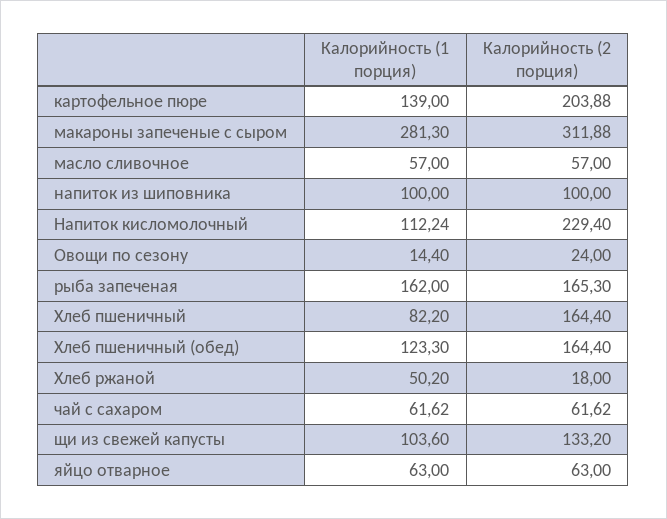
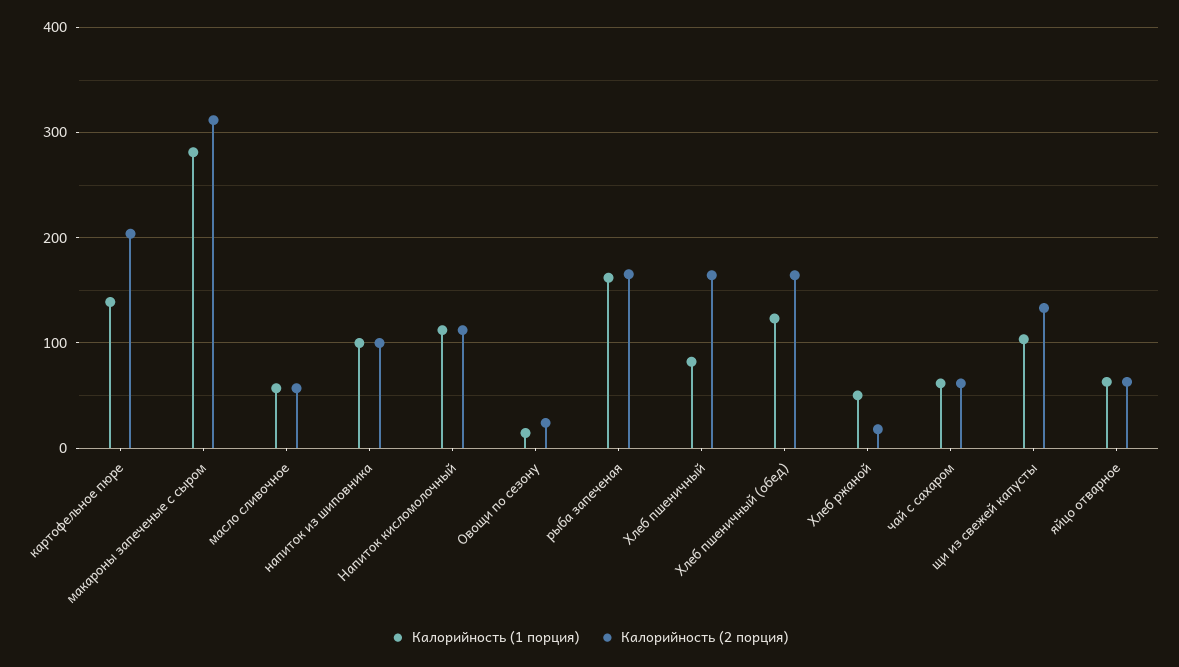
  {
    "Калорийность (1 порция)": {
      "картофельное пюре": 139,
      "макароны запеченые с сыром": 281.3,
      "масло сливочное": 57,
      "напиток из шиповника": 100,
      "Напиток кисломолочный": 112.24,
      "Овощи по сезону": 14.4,
      "рыба запеченая": 162,
      "Хлеб пшеничный": 82.2,
      "Хлеб пшеничный (обед)": 123.3,
      "Хлеб ржаной": 50.2,
      "чай с сахаром": 61.62,
      "щи из свежей капусты": 103.6,
      "яйцо отварное": 63
    },
    "Калорийность (2 порция)": {
      "картофельное пюре": 203.88,
      "макароны запеченые с сыром": 311.88,
      "масло сливочное": 57,
      "напиток из шиповника": 100,
-     "Напиток кисломолочный": 229.4,
+     "Напиток кисломолочный": 110,
      "Овощи по сезону": 24,
      "рыба запеченая": 165.3,
      "Хлеб пшеничный": 164.4,
      "Хлеб пшеничный (обед)": 164.4,
      "Хлеб ржаной": 18,
      "чай с сахаром": 61.62,
      "щи из свежей капусты": 133.2,
      "яйцо отварное": 63
    }
  }

